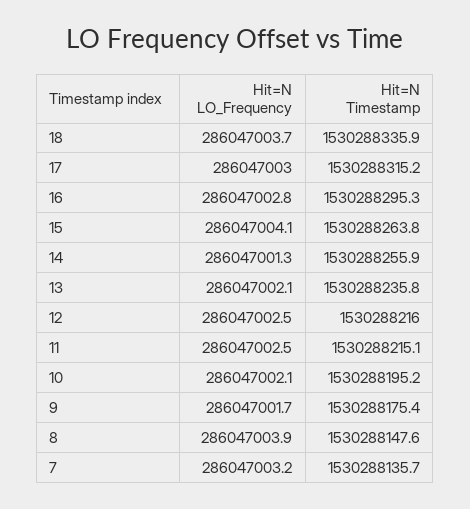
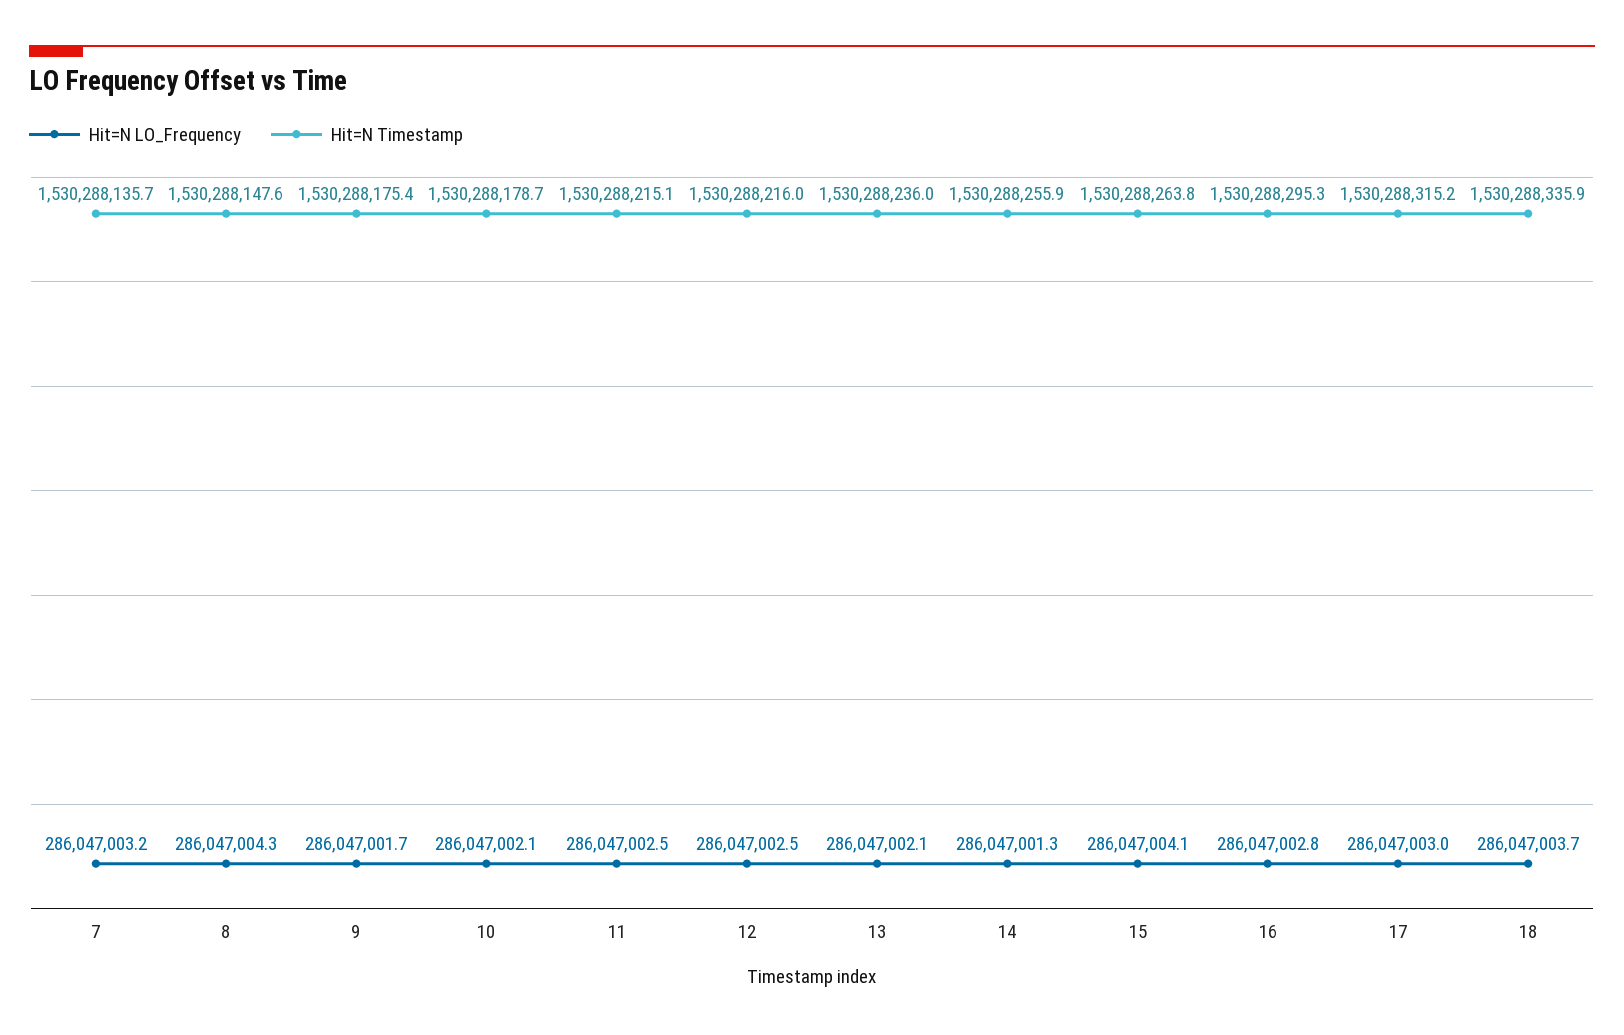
  {
    "Hit=N LO_Frequency": {
      "18": 286047003.7,
      "17": 286047003,
      "16": 286047002.8,
      "15": 286047004.1,
      "14": 286047001.3,
      "13": 286047002.1,
      "12": 286047002.5,
      "11": 286047002.5,
      "10": 286047002.1,
      "9": 286047001.7,
-     "8": 286047003.9,
+     "8": 286047004.3,
      "7": 286047003.2
    },
    "Hit=N Timestamp": {
      "18": 1530288335.9,
      "17": 1530288315.2,
      "16": 1530288295.3,
      "15": 1530288263.8,
      "14": 1530288255.9,
-     "13": 1530288235.8,
+     "13": 1530288236,
      "12": 1530288216,
      "11": 1530288215.1,
-     "10": 1530288195.2,
+     "10": 1530288178.7,
      "9": 1530288175.4,
      "8": 1530288147.6,
      "7": 1530288135.7
    }
  }

